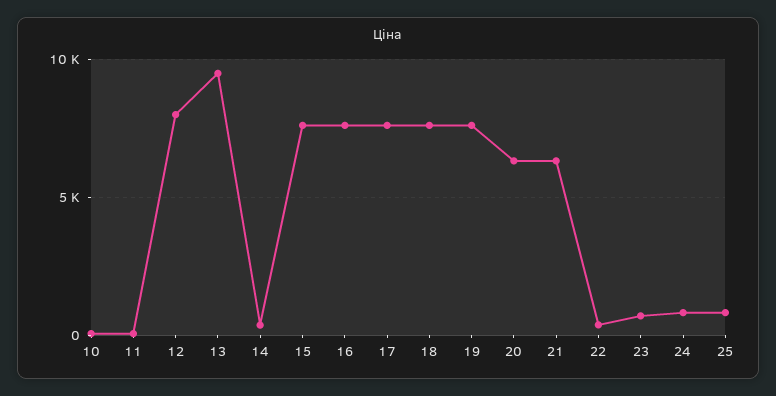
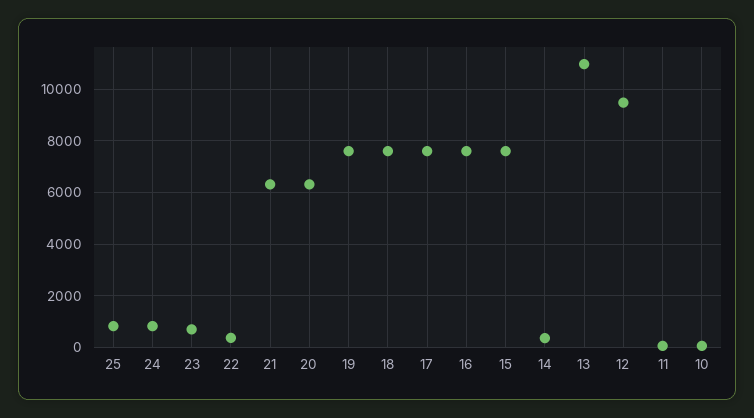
  {
    "10": 0,
    "11": 0,
-   "12": 8000,
+   "12": 9500,
-   "13": 9500,
+   "13": 11000,
    "14": 250,
    "15": 7500,
    "16": 7500,
    "17": 7500,
    "18": 7500,
    "19": 7500,
    "20": 6250,
    "21": 6250,
    "22": 250,
    "23": 750,
    "24": 750,
    "25": 750
  }

